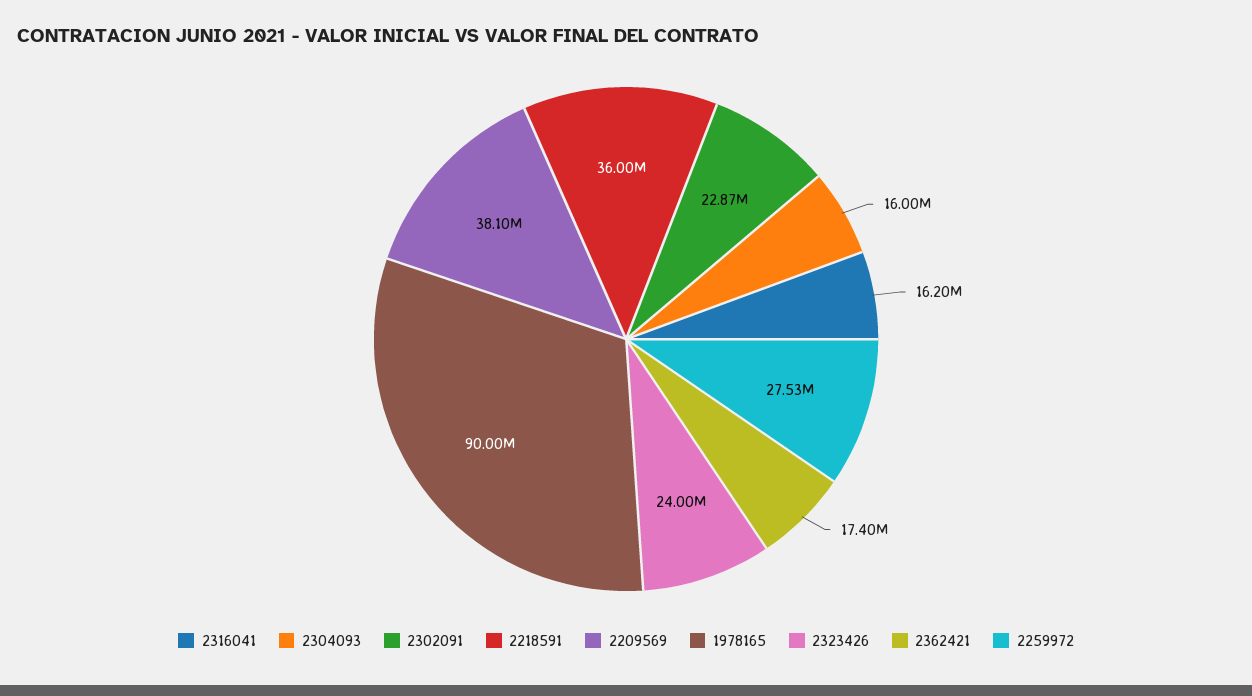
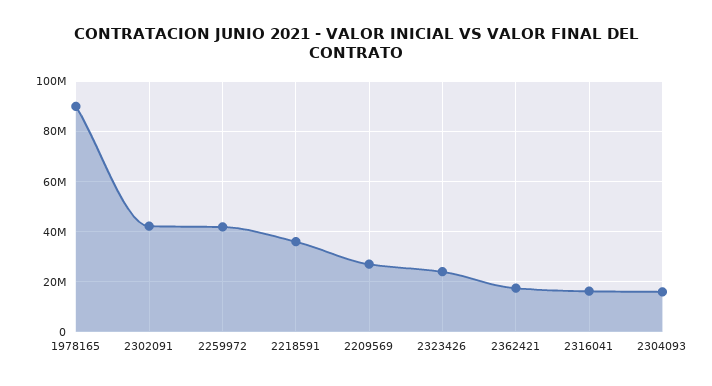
  {
    "2316041": 16200000,
    "2304093": 16000000,
-   "2302091": 22870000,
+   "2302091": 42500000,
    "2218591": 36000000,
-   "2209569": 38100000,
+   "2209569": 27500000,
    "1978165": 90000000,
    "2323426": 24000000,
    "2362421": 17400000,
-   "2259972": 27530000
+   "2259972": 42500000
  }

